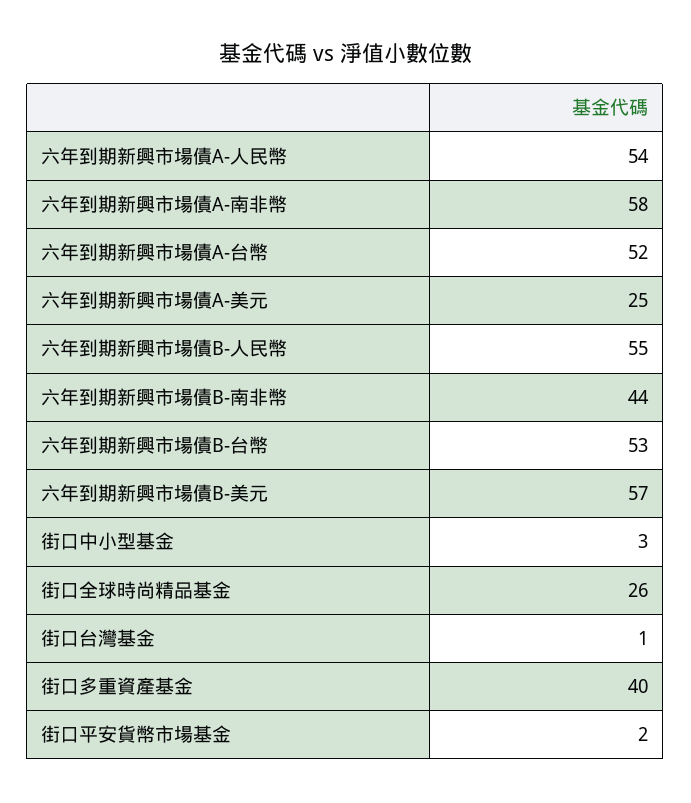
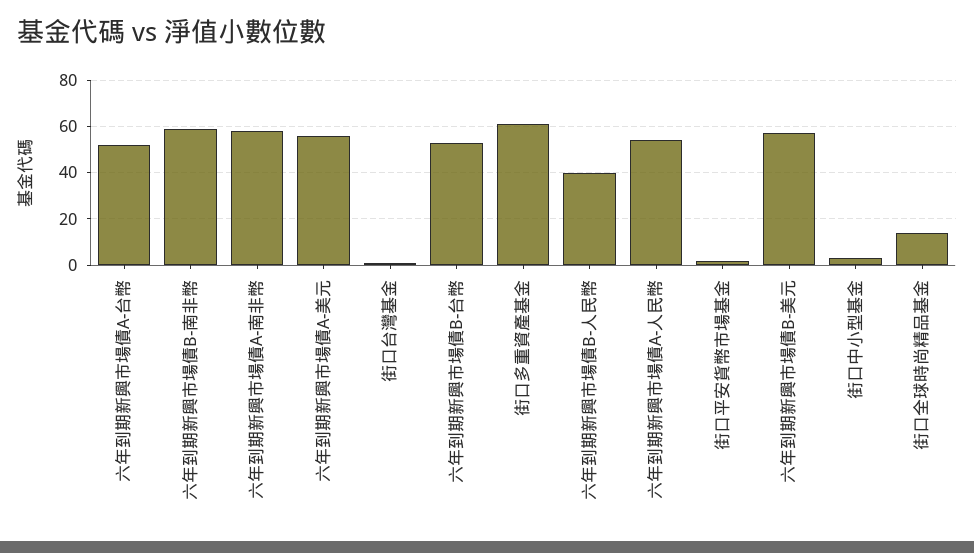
  {
    "六年到期新興市場債A-人民幣": 54,
    "六年到期新興市場債A-南非幣": 58,
    "六年到期新興市場債A-台幣": 52,
-   "六年到期新興市場債A-美元": 25,
+   "六年到期新興市場債A-美元": 55,
-   "六年到期新興市場債B-人民幣": 55,
+   "六年到期新興市場債B-人民幣": 40,
-   "六年到期新興市場債B-南非幣": 44,
+   "六年到期新興市場債B-南非幣": 60,
    "六年到期新興市場債B-台幣": 53,
    "六年到期新興市場債B-美元": 57,
    "街口中小型基金": 3,
-   "街口全球時尚精品基金": 26,
+   "街口全球時尚精品基金": 15,
    "街口台灣基金": 1,
-   "街口多重資產基金": 40,
+   "街口多重資產基金": 60,
    "街口平安貨幣市場基金": 2
  }

